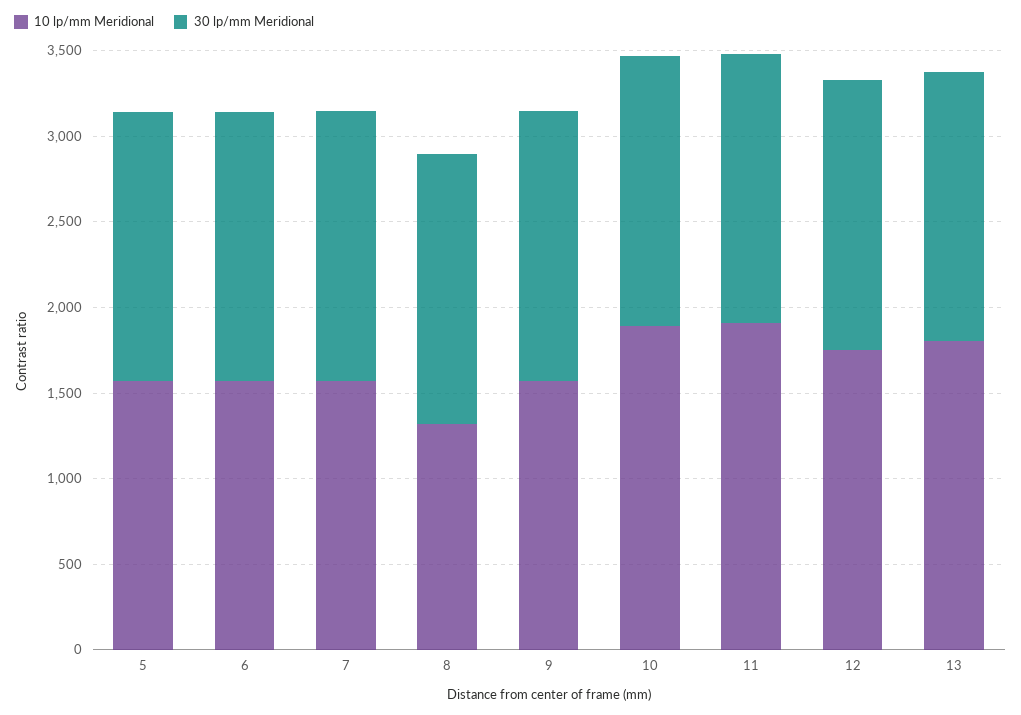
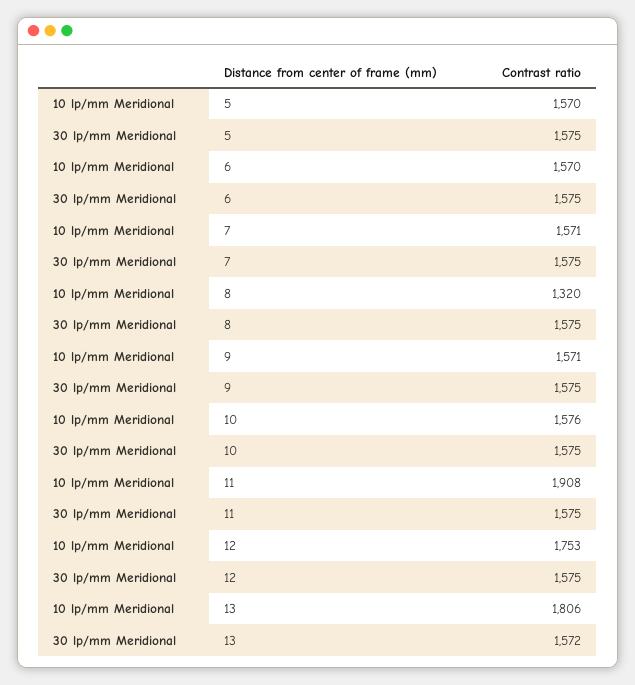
  {
    "10 lp/mm Meridional": {
      "5": 1570,
      "6": 1570,
      "7": 1571,
      "8": 1320,
      "9": 1571,
-     "10": 1900,
+     "10": 1576,
      "11": 1908,
      "12": 1753,
      "13": 1806
    },
    "30 lp/mm Meridional": {
      "5": 1575,
      "6": 1575,
      "7": 1575,
      "8": 1575,
      "9": 1575,
      "10": 1575,
      "11": 1575,
      "12": 1575,
      "13": 1572
    }
  }

